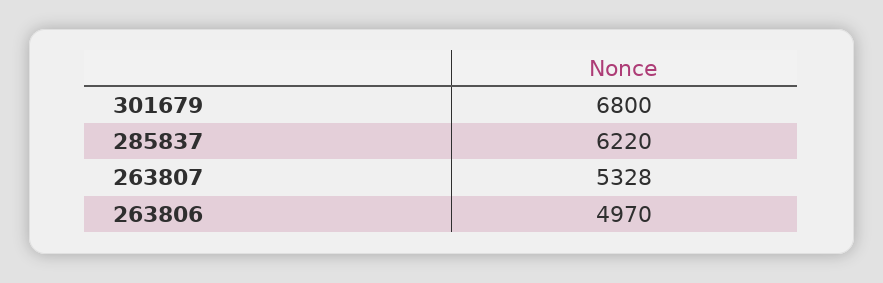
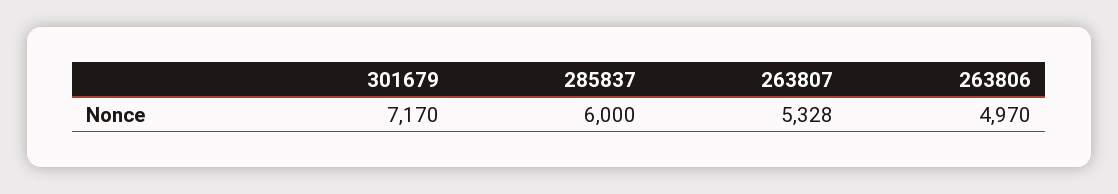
  {
-   "301679": 6800,
+   "301679": 7170,
-   "285837": 6220,
+   "285837": 6000,
    "263807": 5328,
    "263806": 4970
  }

